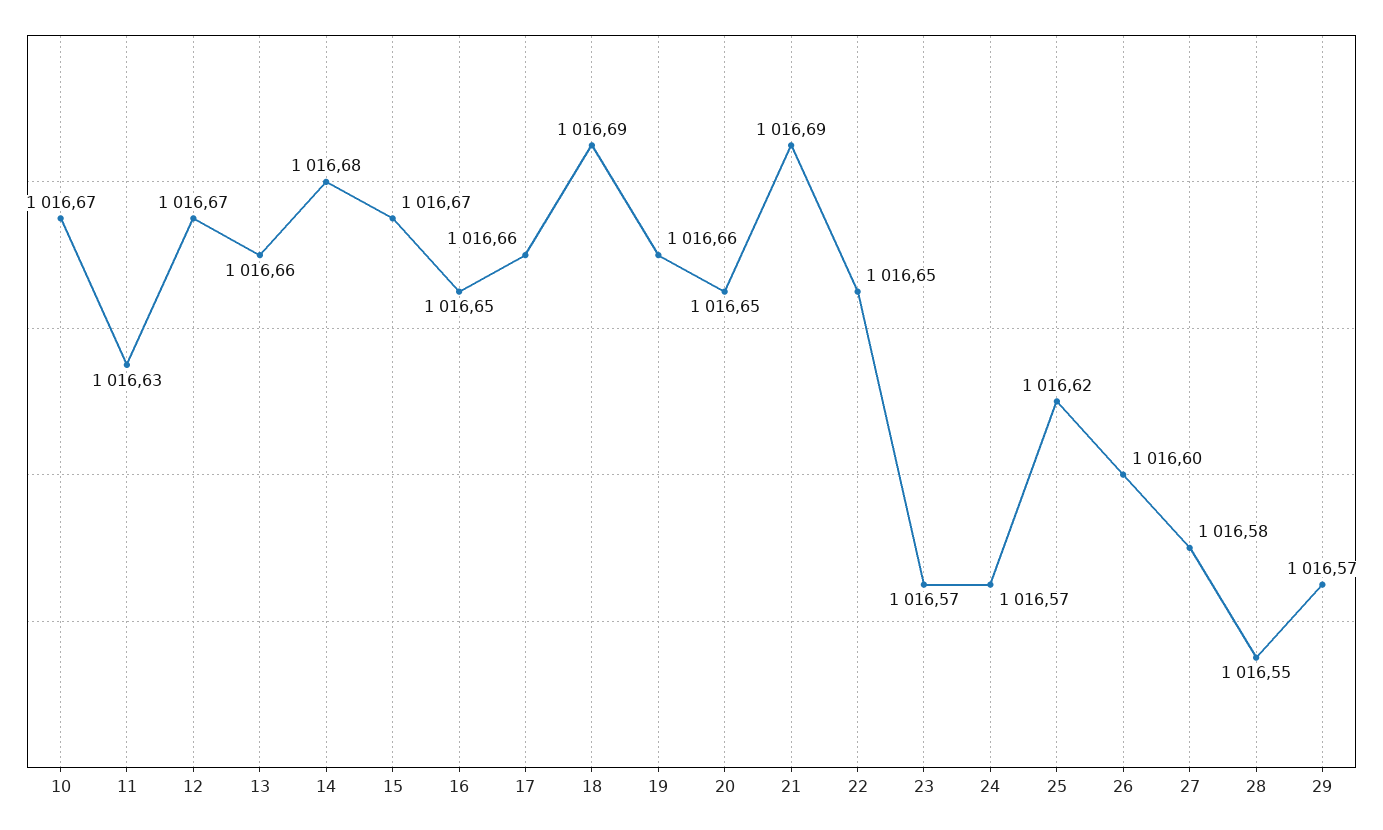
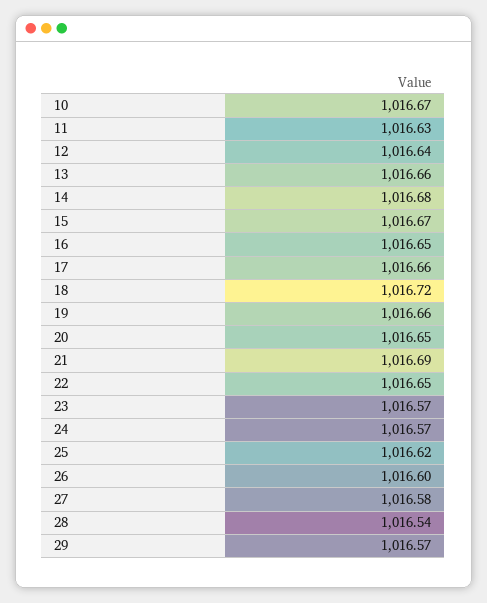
  {
    "10": 1016.67,
    "11": 1016.63,
-   "12": 1016.67,
+   "12": 1016.64,
    "13": 1016.66,
    "14": 1016.68,
    "15": 1016.67,
    "16": 1016.65,
    "17": 1016.66,
-   "18": 1016.69,
+   "18": 1016.72,
    "19": 1016.66,
    "20": 1016.65,
    "21": 1016.69,
    "22": 1016.65,
    "23": 1016.57,
    "24": 1016.57,
    "25": 1016.62,
    "26": 1016.6,
    "27": 1016.58,
-   "28": 1016.55,
+   "28": 1016.54,
    "29": 1016.57
  }

